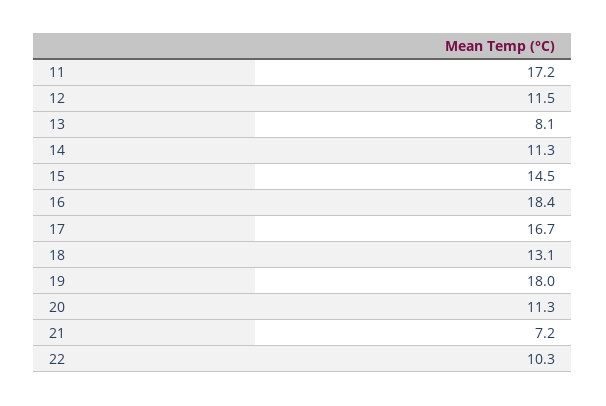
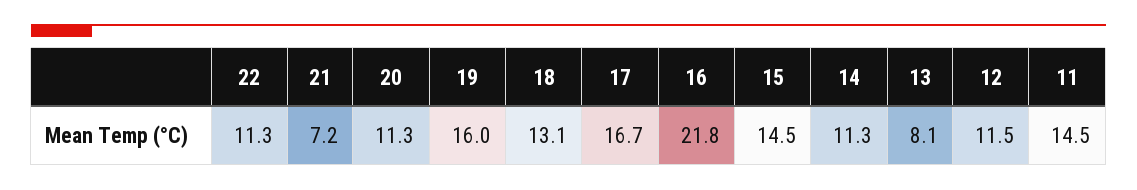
  {
-   "11": 17.2,
+   "11": 14.5,
    "12": 11.5,
    "13": 8.1,
    "14": 11.3,
    "15": 14.5,
-   "16": 18.4,
+   "16": 21.8,
    "17": 16.7,
    "18": 13.1,
-   "19": 18,
+   "19": 16,
    "20": 11.3,
    "21": 7.2,
-   "22": 10.3
+   "22": 11.3
  }

